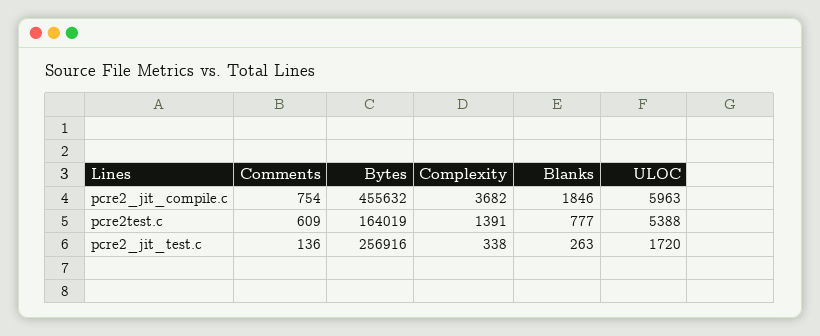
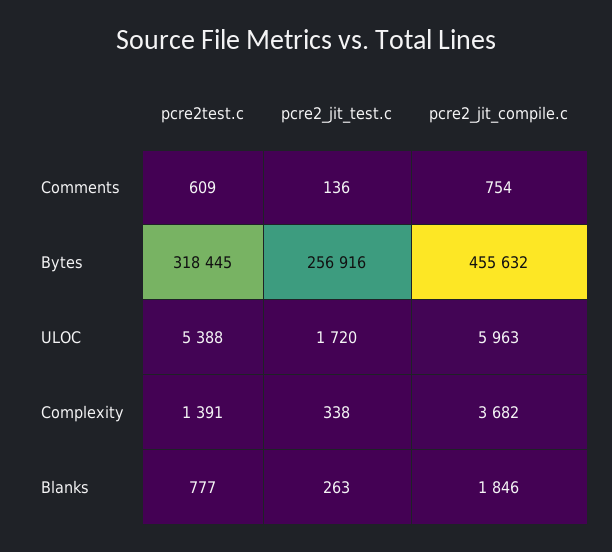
  {
    "Comments": {
      "pcre2_jit_compile.c": 754,
      "pcre2test.c": 609,
      "pcre2_jit_test.c": 136
    },
    "Bytes": {
      "pcre2_jit_compile.c": 455632,
-     "pcre2test.c": 164019,
+     "pcre2test.c": 318445,
      "pcre2_jit_test.c": 256916
    },
    "Complexity": {
      "pcre2_jit_compile.c": 3682,
      "pcre2test.c": 1391,
      "pcre2_jit_test.c": 338
    },
    "Blanks": {
      "pcre2_jit_compile.c": 1846,
      "pcre2test.c": 777,
      "pcre2_jit_test.c": 263
    },
    "ULOC": {
      "pcre2_jit_compile.c": 5963,
      "pcre2test.c": 5388,
      "pcre2_jit_test.c": 1720
    }
  }

